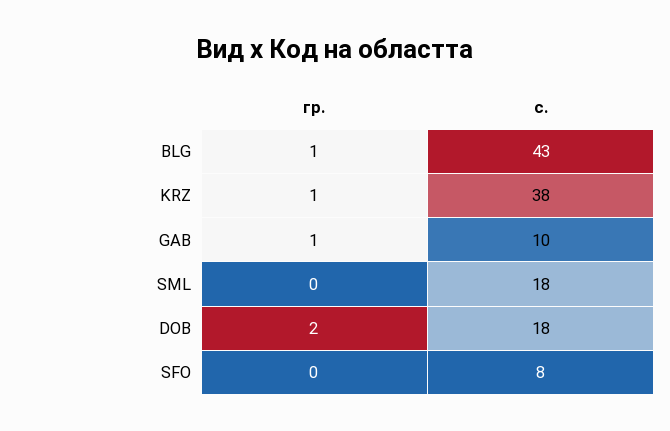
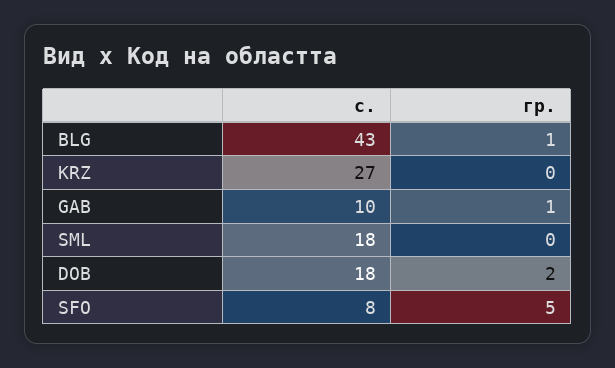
  {
    "гр.": {
      "BLG": 1,
-     "KRZ": 1,
+     "KRZ": 0,
      "GAB": 1,
      "SML": 0,
      "DOB": 2,
-     "SFO": 0
+     "SFO": 5
    },
    "с.": {
      "BLG": 43,
-     "KRZ": 38,
+     "KRZ": 27,
      "GAB": 10,
      "SML": 18,
      "DOB": 18,
      "SFO": 8
    }
  }

